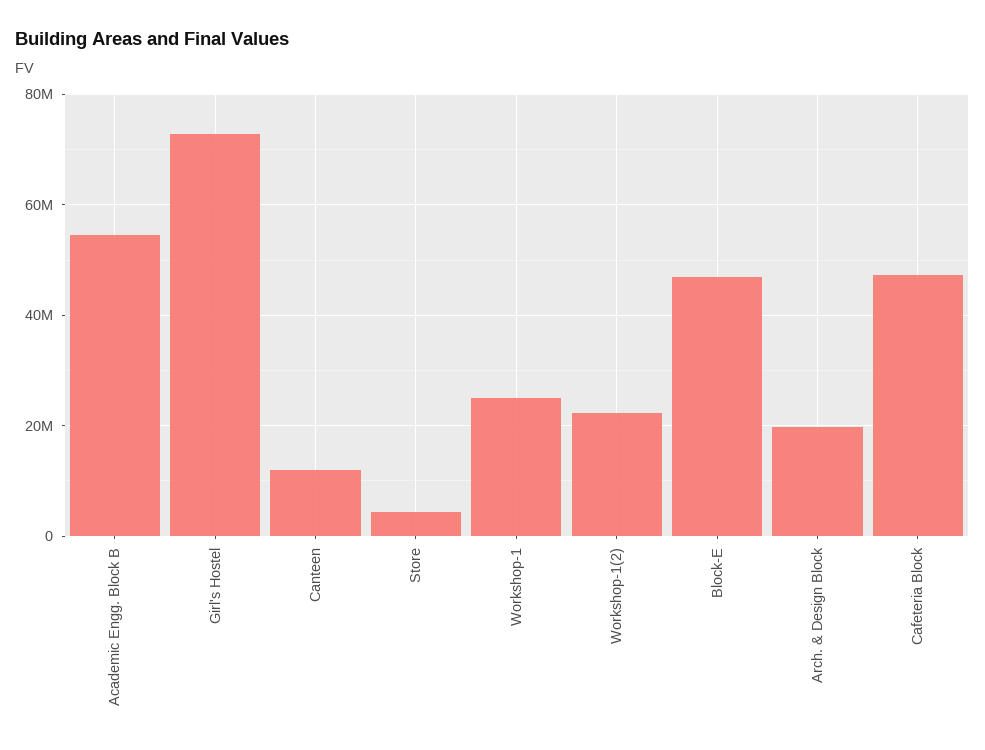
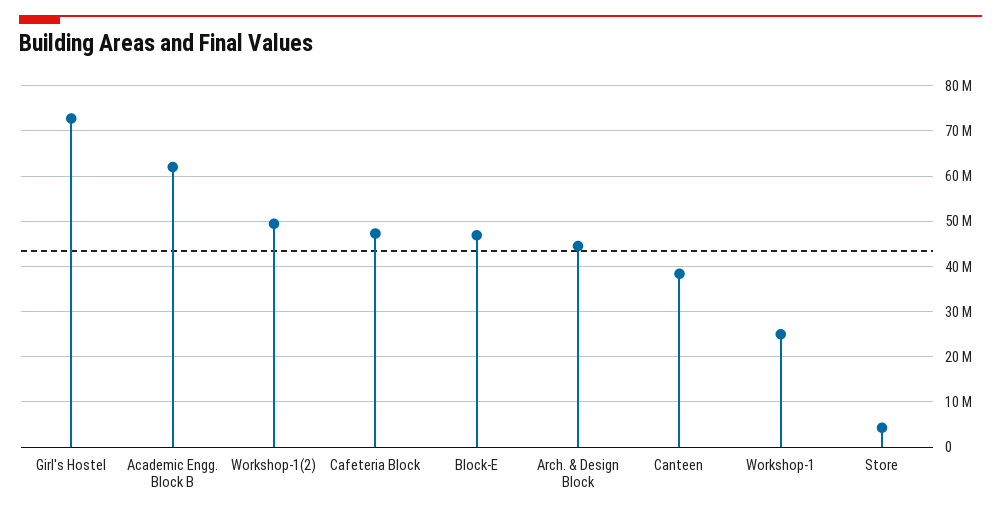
  {
-   "Academic Engg. Block B": 54000000,
+   "Academic Engg. Block B": 62000000,
    "Girl's Hostel": 72000000,
-   "Canteen": 12000000,
+   "Canteen": 38000000,
    "Store": 4000000,
    "Workshop-1": 24000000,
-   "Workshop-1(2)": 22000000,
+   "Workshop-1(2)": 50000000,
    "Block-E": 46000000,
-   "Arch. & Design Block": 20000000,
+   "Arch. & Design Block": 44000000,
    "Cafeteria Block": 48000000
  }

